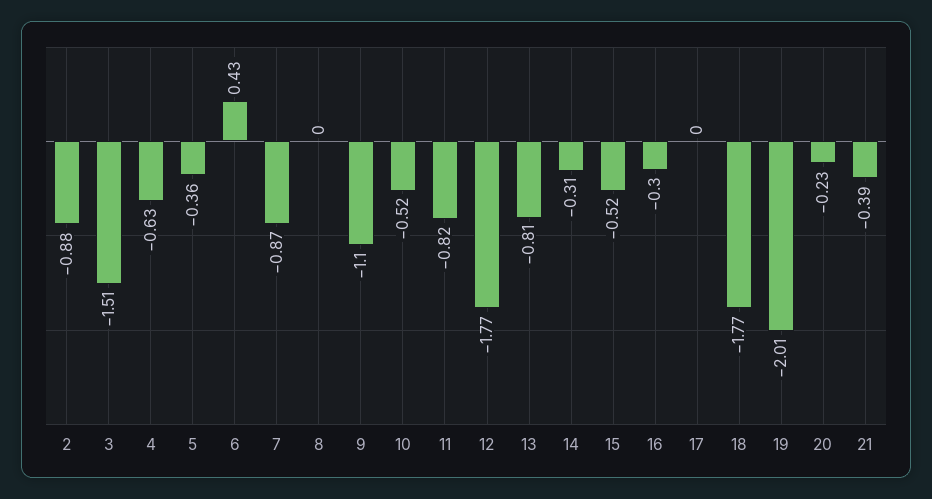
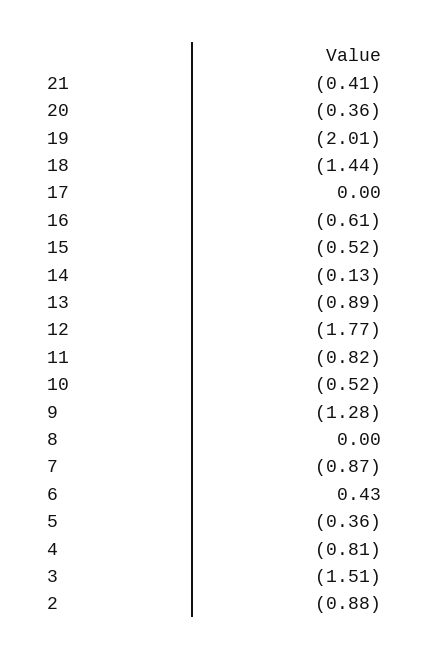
  {
    "2": -0.88,
    "3": -1.51,
-   "4": -0.63,
+   "4": -0.81,
    "5": -0.36,
    "6": 0.43,
    "7": -0.87,
    "8": 0,
-   "9": -1.1,
+   "9": -1.28,
    "10": -0.52,
    "11": -0.82,
    "12": -1.77,
-   "13": -0.81,
+   "13": -0.89,
-   "14": -0.31,
+   "14": -0.13,
    "15": -0.52,
-   "16": -0.3,
+   "16": -0.61,
    "17": 0,
-   "18": -1.77,
+   "18": -1.44,
    "19": -2.01,
-   "20": -0.23,
+   "20": -0.36,
-   "21": -0.39
+   "21": -0.41
  }

